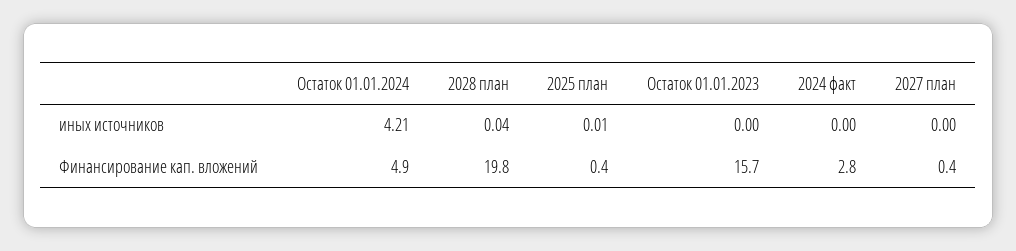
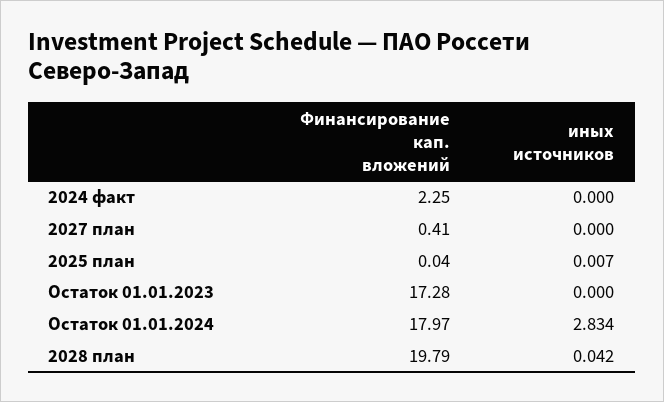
  {
    "Остаток 01.01.2024": {
-     "иных источников": 4.21,
+     "иных источников": 2.834,
-     "Финансирование кап. вложений": 4.9
+     "Финансирование кап. вложений": 17.97
    },
    "2028 план": {
      "иных источников": 0.042,
      "Финансирование кап. вложений": 19.79
    },
    "2025 план": {
      "иных источников": 0.007,
-     "Финансирование кап. вложений": 0.4
+     "Финансирование кап. вложений": 0.04
    },
    "Остаток 01.01.2023": {
      "иных источников": 0,
-     "Финансирование кап. вложений": 15.7
+     "Финансирование кап. вложений": 17.28
    },
    "2024 факт": {
      "иных источников": 0,
-     "Финансирование кап. вложений": 2.8
+     "Финансирование кап. вложений": 2.25
    },
    "2027 план": {
      "иных источников": 0,
      "Финансирование кап. вложений": 0.41
    }
  }

